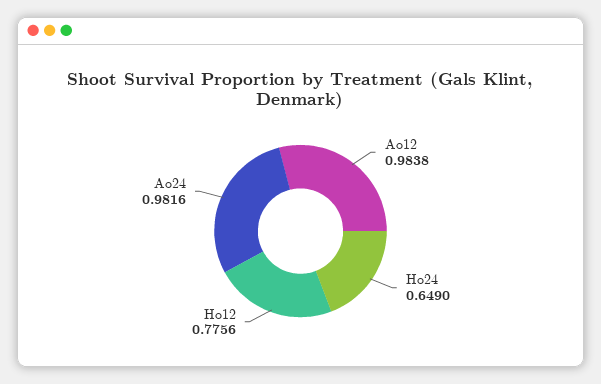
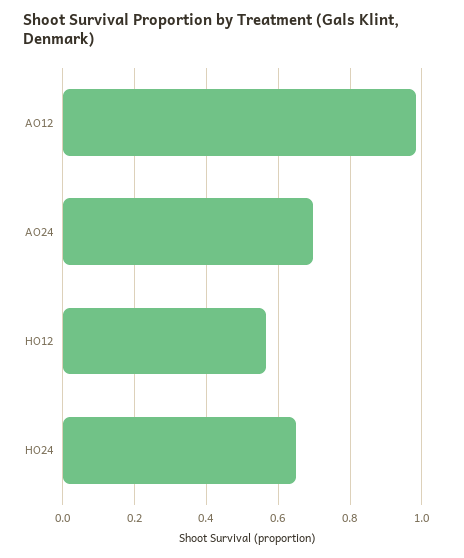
  {
    "Ao12": 0.9838,
    "Ho24": 0.649,
-   "Ho12": 0.7756,
+   "Ho12": 0.56,
-   "Ao24": 0.9816
+   "Ao24": 0.7
  }

